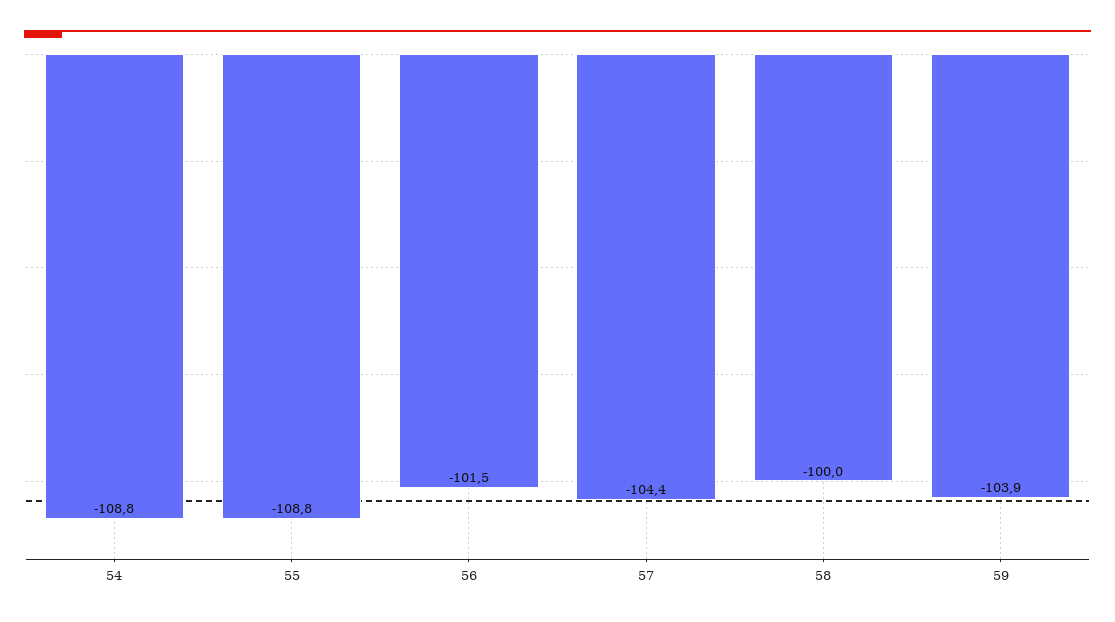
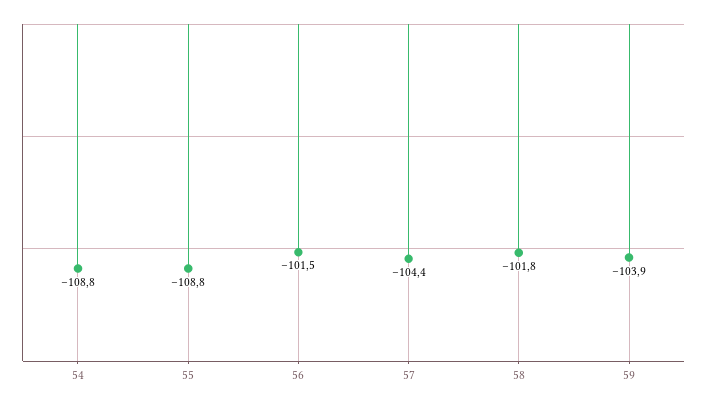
  {
    "54": -108.8,
    "55": -108.8,
    "56": -101.5,
    "57": -104.4,
-   "58": -100,
+   "58": -101.8,
    "59": -103.9
  }

